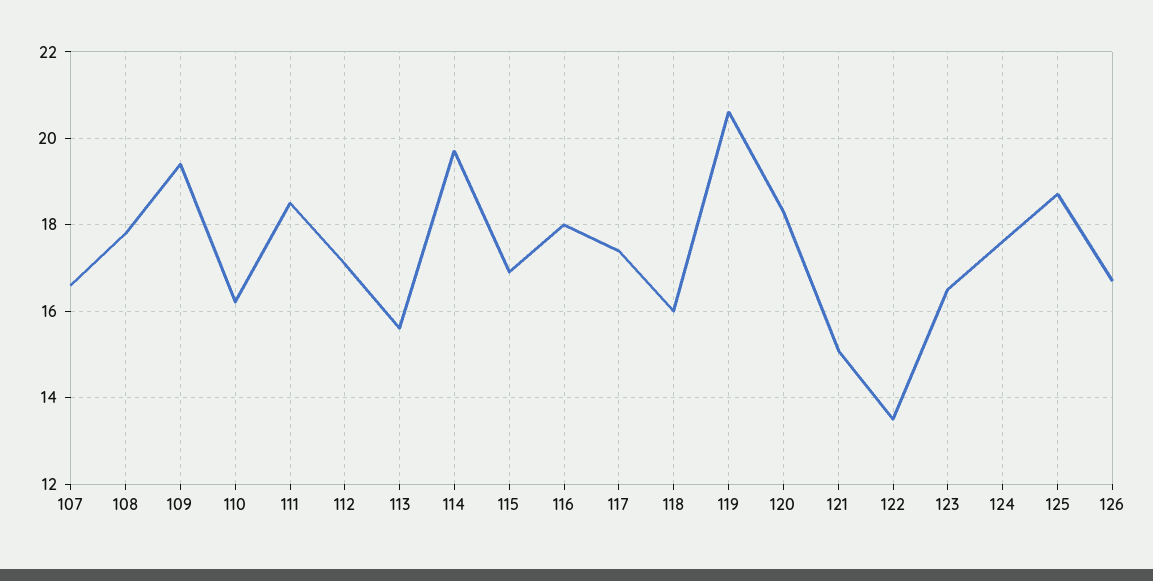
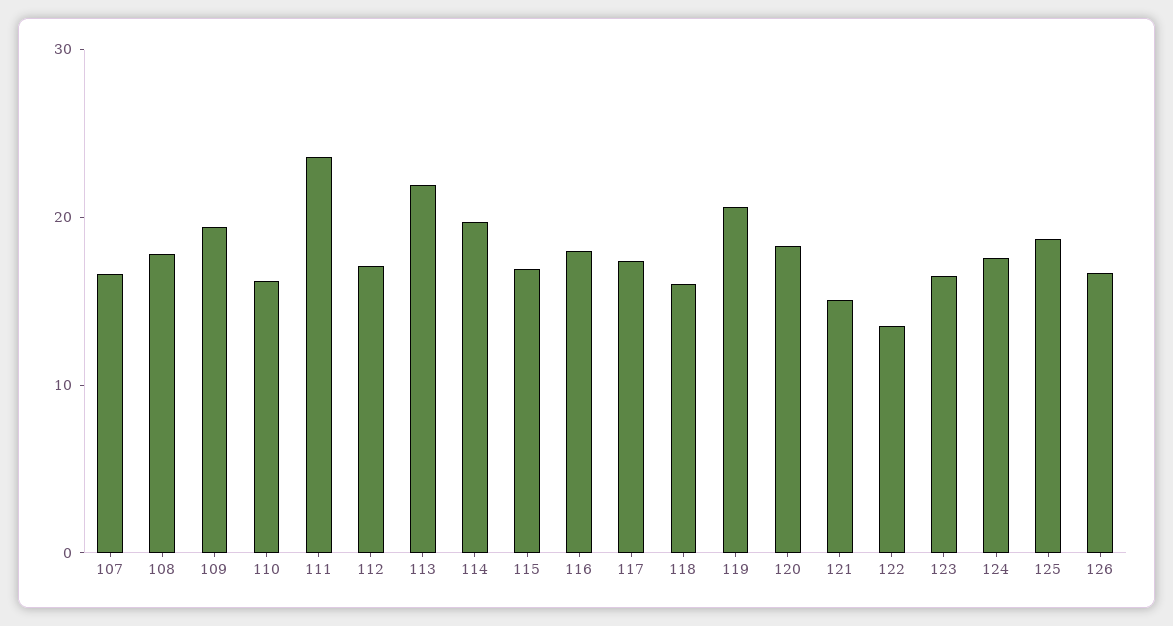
  {
    "107": 16.5,
    "108": 18,
    "109": 19.5,
    "110": 16,
-   "111": 18.5,
+   "111": 24,
    "112": 17,
-   "113": 15.5,
+   "113": 22,
    "114": 19.5,
    "115": 17,
    "116": 18,
    "117": 17.5,
    "118": 16,
    "119": 20.5,
    "120": 18.5,
    "121": 15,
    "122": 13.5,
    "123": 16.5,
    "124": 17.5,
    "125": 18.5,
    "126": 16.5
  }

